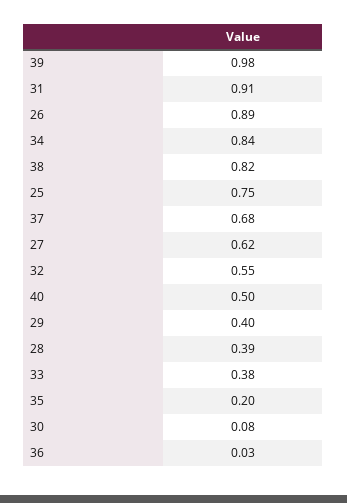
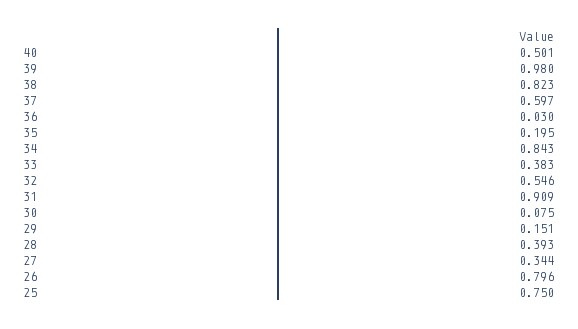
  {
    "39": 0.98,
    "31": 0.909,
-   "26": 0.89,
+   "26": 0.796,
    "34": 0.843,
    "38": 0.823,
    "25": 0.75,
-   "37": 0.68,
+   "37": 0.597,
-   "27": 0.62,
+   "27": 0.344,
    "32": 0.546,
    "40": 0.501,
-   "29": 0.4,
+   "29": 0.151,
    "28": 0.393,
    "33": 0.383,
    "35": 0.195,
    "30": 0.075,
    "36": 0.03
  }

